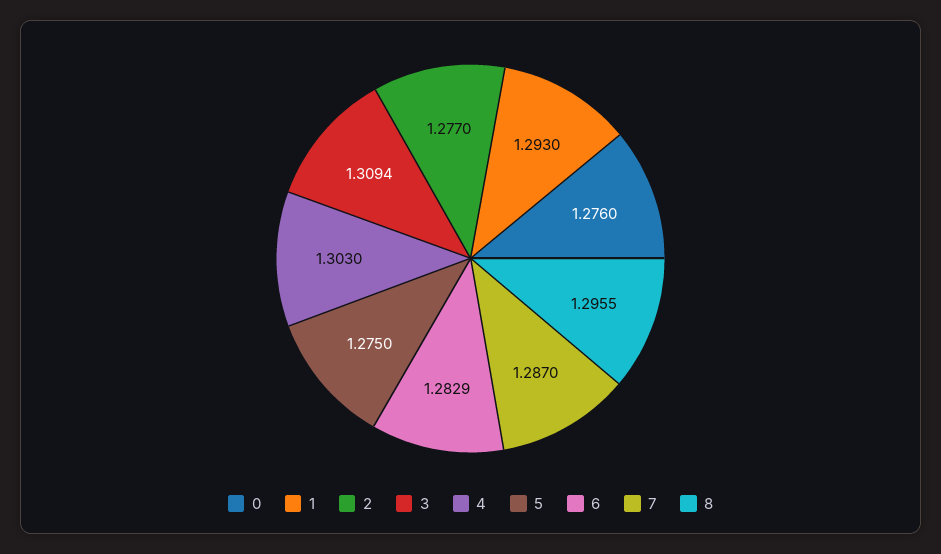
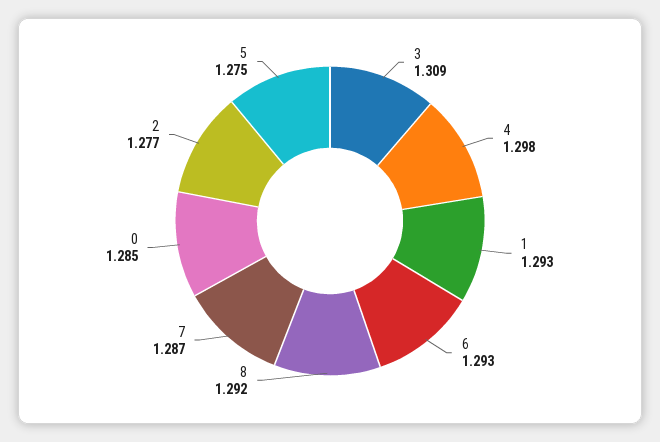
  {
-   "0": 1.276,
+   "0": 1.285,
    "1": 1.293,
    "2": 1.277,
    "3": 1.3094,
-   "4": 1.303,
+   "4": 1.298,
    "5": 1.275,
-   "6": 1.2829,
+   "6": 1.293,
    "7": 1.287,
-   "8": 1.2955
+   "8": 1.292
  }

